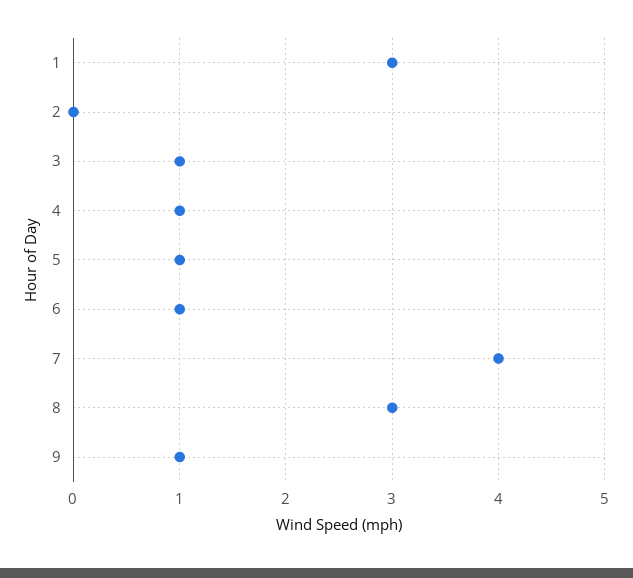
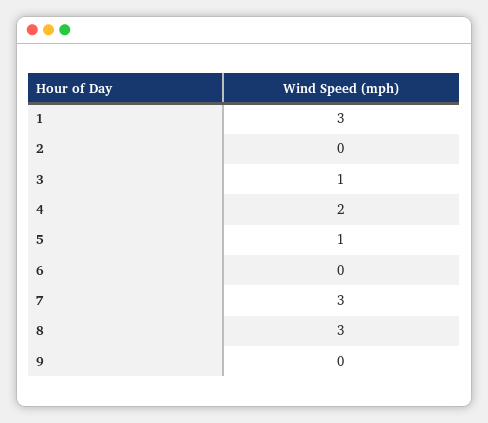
  {
    "1": 3,
    "2": 0,
    "3": 1,
-   "4": 1,
+   "4": 2,
    "5": 1,
-   "6": 1,
+   "6": 0,
-   "7": 4,
+   "7": 3,
    "8": 3,
-   "9": 1
+   "9": 0
  }

